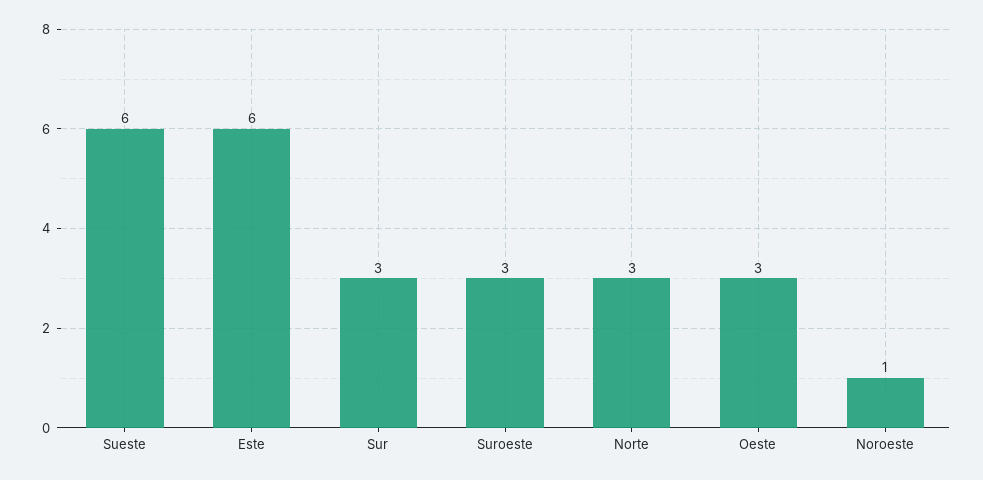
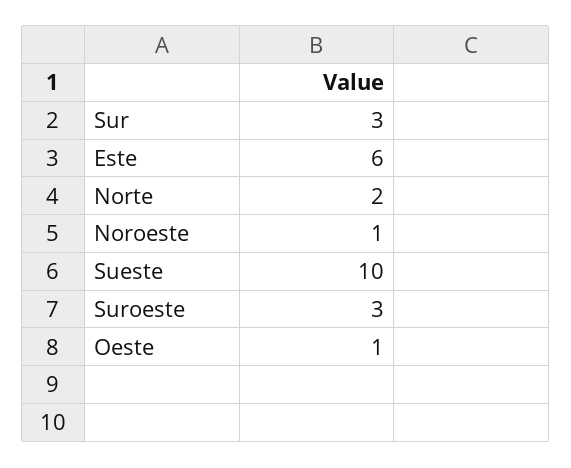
  {
-   "Sueste": 6,
+   "Sueste": 10,
    "Este": 6,
    "Sur": 3,
    "Suroeste": 3,
-   "Norte": 3,
+   "Norte": 2,
-   "Oeste": 3,
+   "Oeste": 1,
    "Noroeste": 1
  }

